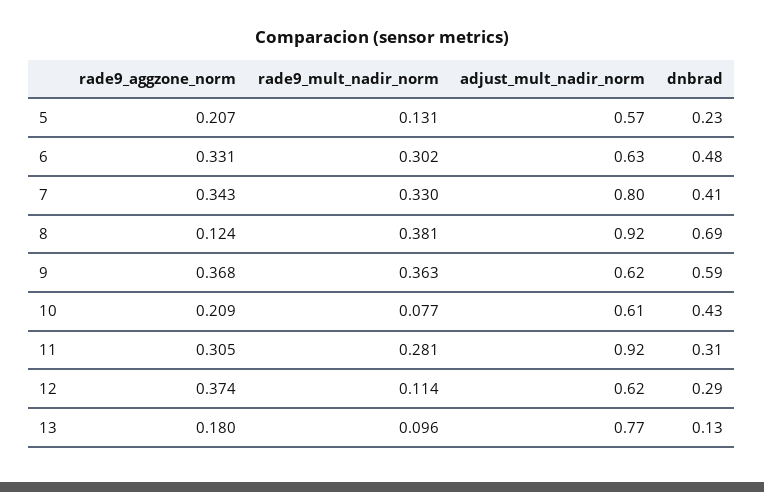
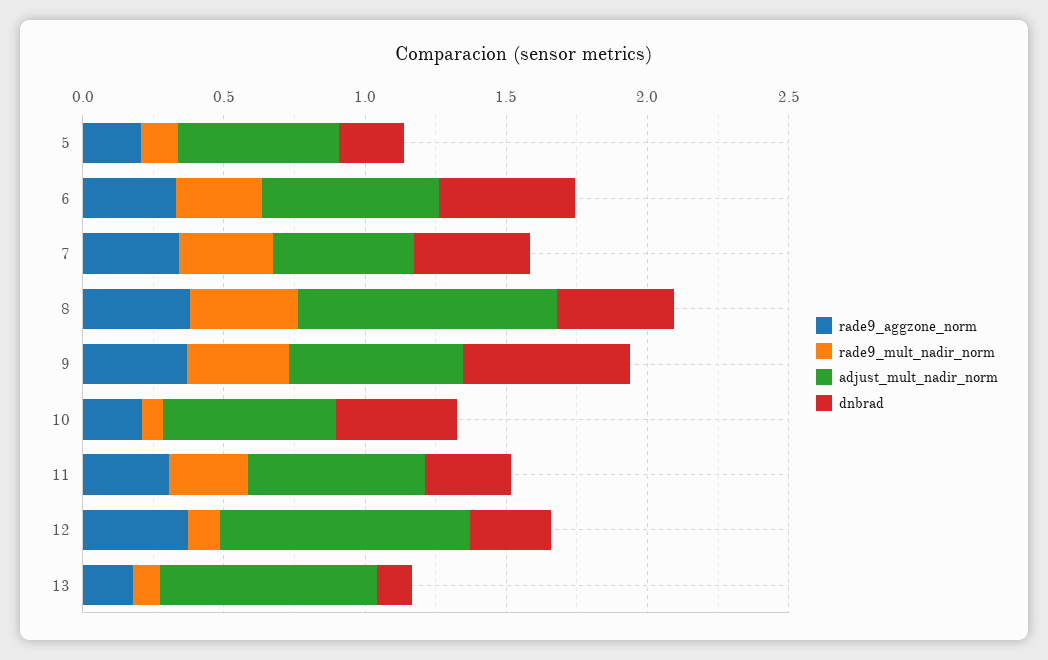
  {
    "rade9_aggzone_norm": {
      "5": 0.207,
      "6": 0.331,
      "7": 0.343,
-     "8": 0.124,
+     "8": 0.4,
      "9": 0.368,
      "10": 0.209,
      "11": 0.305,
      "12": 0.374,
      "13": 0.18
    },
    "rade9_mult_nadir_norm": {
      "5": 0.131,
      "6": 0.302,
      "7": 0.33,
      "8": 0.381,
      "9": 0.363,
      "10": 0.077,
      "11": 0.281,
      "12": 0.114,
      "13": 0.096
    },
    "adjust_mult_nadir_norm": {
      "5": 0.57,
      "6": 0.63,
-     "7": 0.8,
+     "7": 0.5,
      "8": 0.92,
      "9": 0.62,
      "10": 0.61,
-     "11": 0.92,
+     "11": 0.6,
-     "12": 0.62,
+     "12": 0.9,
      "13": 0.77
    },
    "dnbrad": {
      "5": 0.23,
      "6": 0.48,
      "7": 0.41,
-     "8": 0.69,
+     "8": 0.4,
      "9": 0.59,
      "10": 0.43,
      "11": 0.31,
      "12": 0.29,
      "13": 0.13
    }
  }

